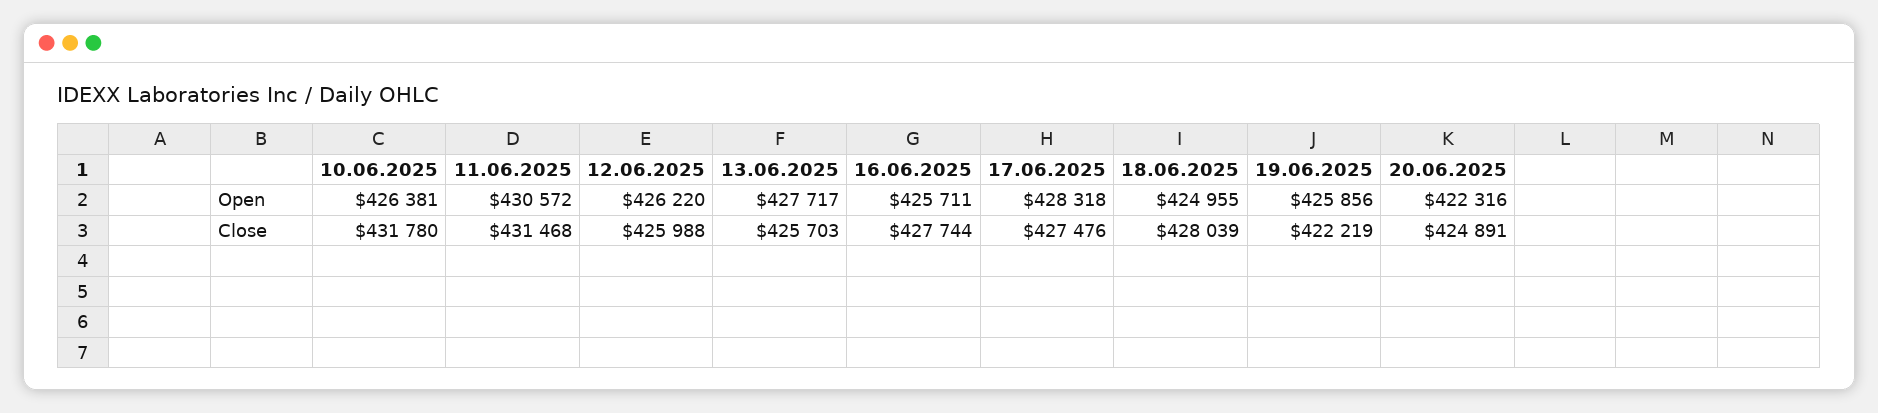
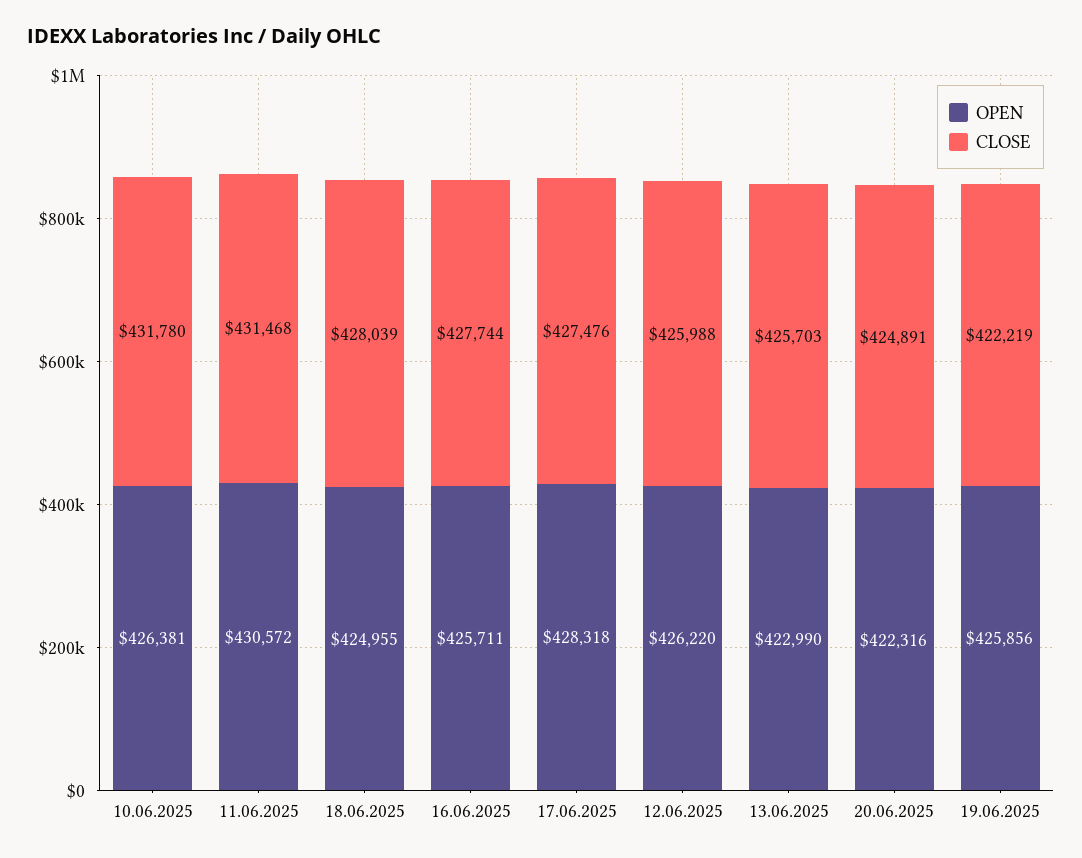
  {
    "Open": {
      "10.06.2025": 426381,
      "11.06.2025": 430572,
      "12.06.2025": 426220,
-     "13.06.2025": 427717,
+     "13.06.2025": 422990,
      "16.06.2025": 425711,
      "17.06.2025": 428318,
      "18.06.2025": 424955,
      "19.06.2025": 425856,
      "20.06.2025": 422316
    },
    "Close": {
      "10.06.2025": 431780,
      "11.06.2025": 431468,
      "12.06.2025": 425988,
      "13.06.2025": 425703,
      "16.06.2025": 427744,
      "17.06.2025": 427476,
      "18.06.2025": 428039,
      "19.06.2025": 422219,
      "20.06.2025": 424891
    }
  }

